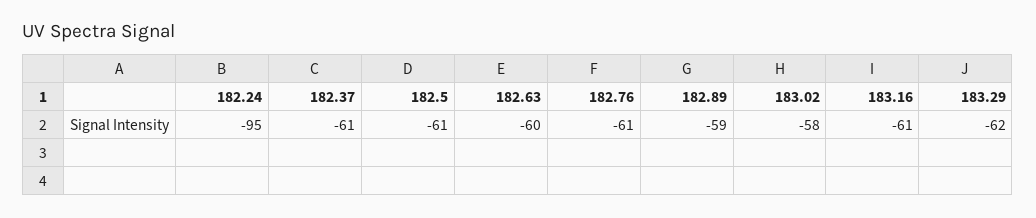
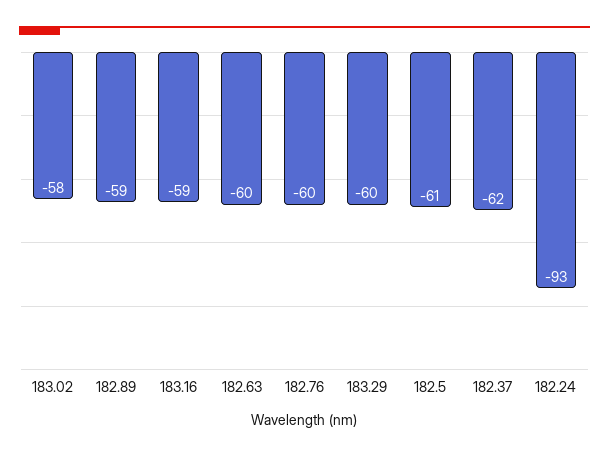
  {
-   "182.24": -95,
+   "182.24": -93,
-   "182.37": -61,
+   "182.37": -62,
    "182.5": -61,
    "182.63": -60,
-   "182.76": -61,
+   "182.76": -60,
    "182.89": -59,
    "183.02": -58,
-   "183.16": -61,
+   "183.16": -59,
-   "183.29": -62
+   "183.29": -60
  }

